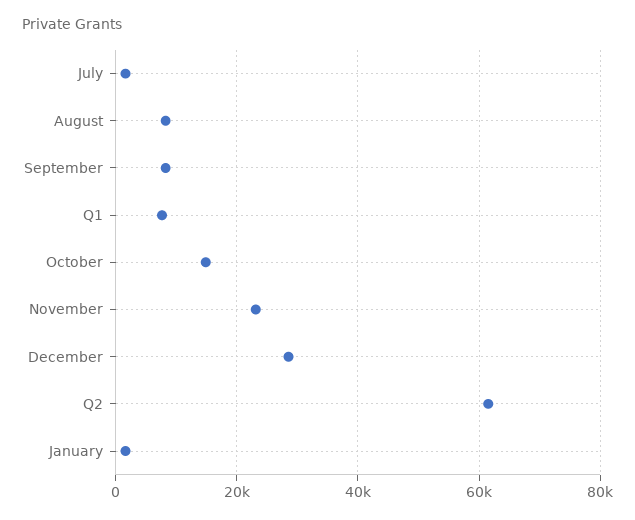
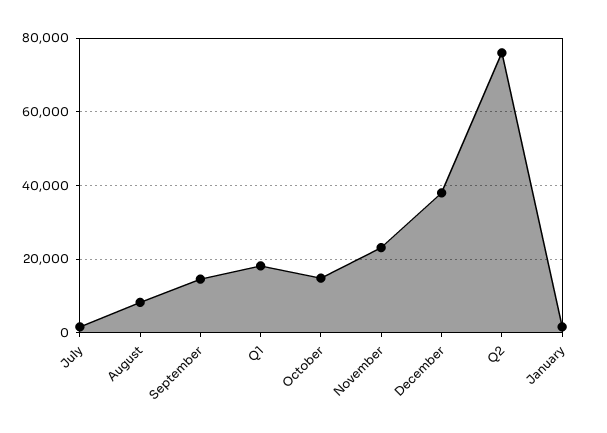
  {
    "July": 2000,
    "August": 8000,
-   "September": 8000,
+   "September": 14000,
-   "Q1": 8000,
+   "Q1": 18000,
    "October": 14000,
    "November": 24000,
-   "December": 28000,
+   "December": 38000,
-   "Q2": 62000,
+   "Q2": 76000,
    "January": 2000
  }

